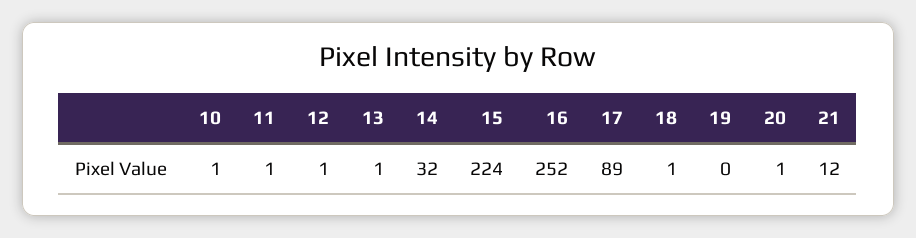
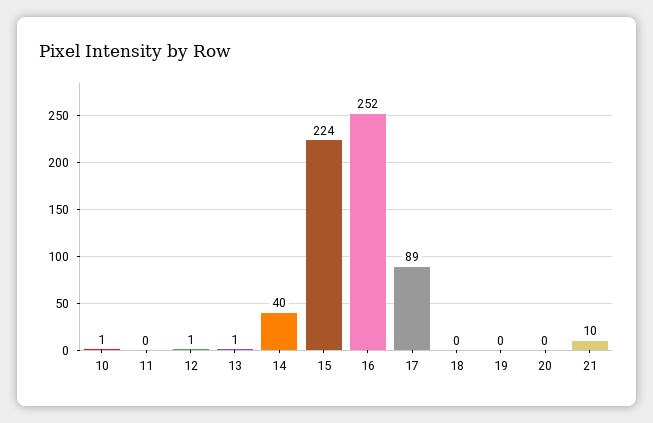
  {
    "10": 1,
-   "11": 1,
+   "11": 0,
    "12": 1,
    "13": 1,
-   "14": 32,
+   "14": 40,
    "15": 224,
    "16": 252,
    "17": 89,
-   "18": 1,
+   "18": 0,
    "19": 0,
-   "20": 1,
+   "20": 0,
-   "21": 12
+   "21": 10
  }

